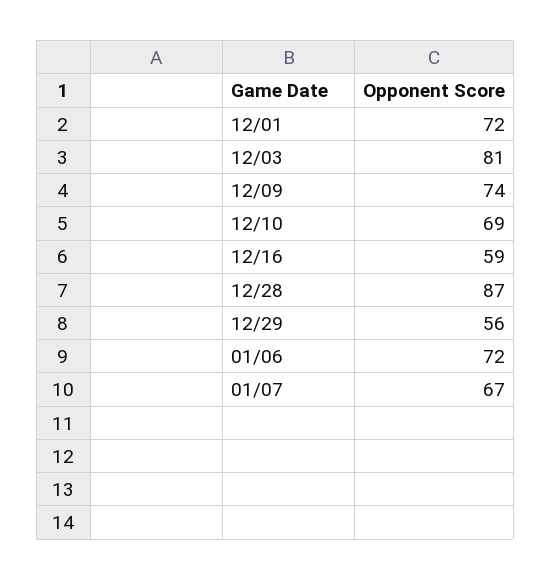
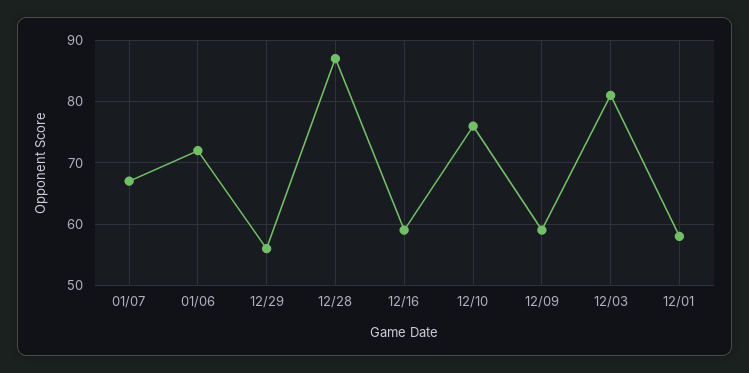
  {
-   "12/01": 72,
+   "12/01": 58,
    "12/03": 81,
-   "12/09": 74,
+   "12/09": 59,
-   "12/10": 69,
+   "12/10": 76,
    "12/16": 59,
    "12/28": 87,
    "12/29": 56,
    "01/06": 72,
    "01/07": 67
  }

